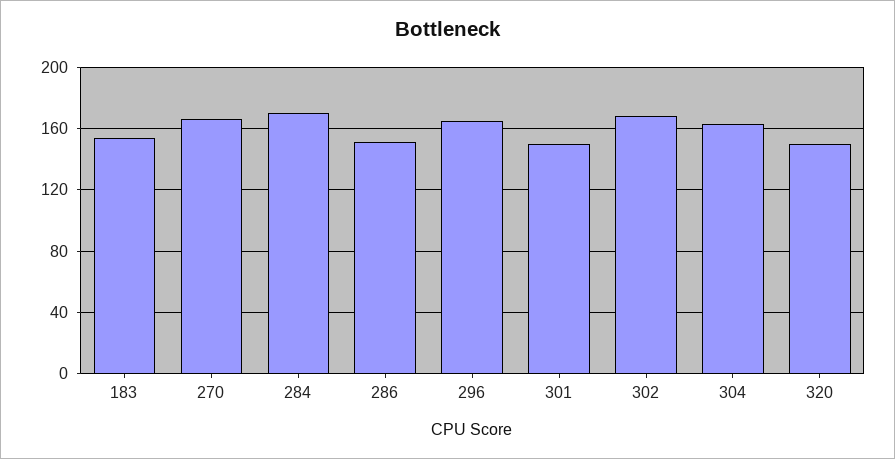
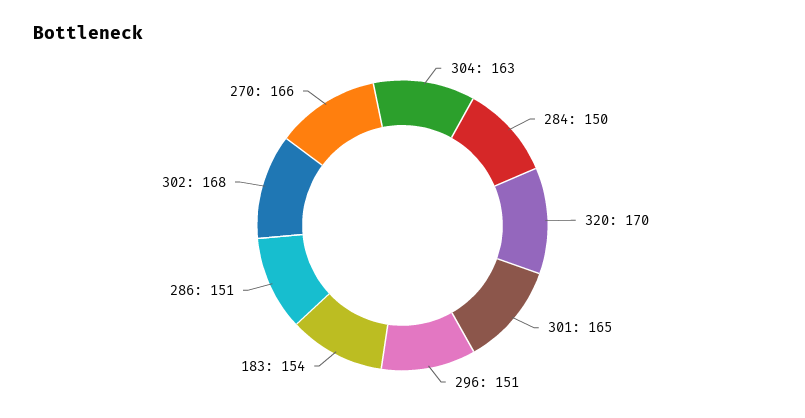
  {
    "183": 154,
    "270": 166,
-   "284": 170,
+   "284": 150,
    "286": 151,
-   "296": 165,
+   "296": 151,
-   "301": 150,
+   "301": 165,
    "302": 168,
    "304": 163,
-   "320": 150
+   "320": 170
  }

